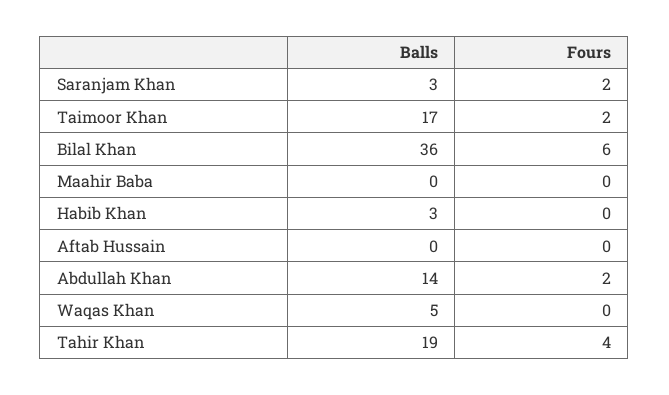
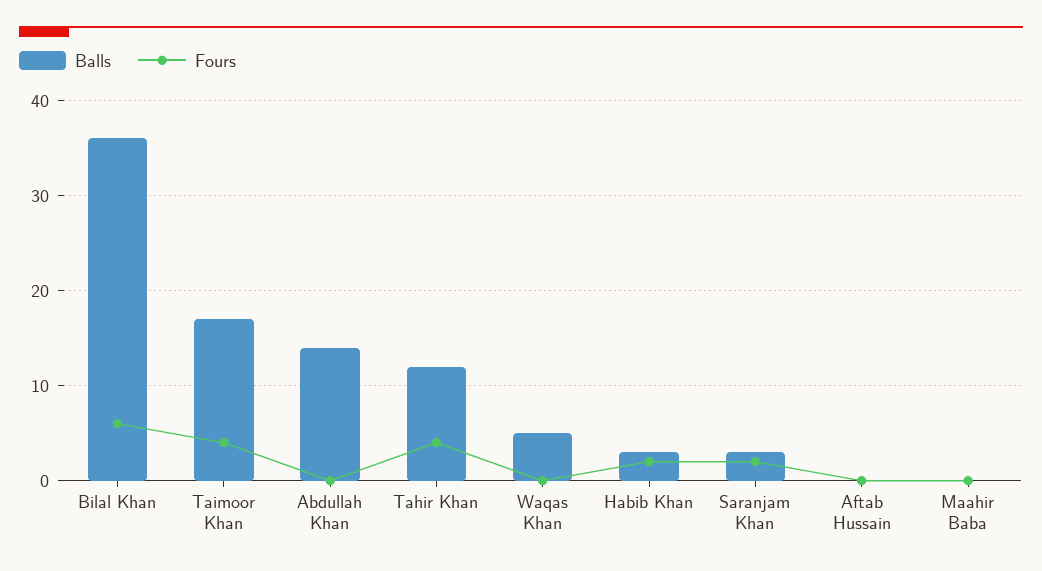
  {
    "Balls": {
      "Saranjam Khan": 3,
      "Taimoor Khan": 17,
      "Bilal Khan": 36,
      "Maahir Baba": 0,
      "Habib Khan": 3,
      "Aftab Hussain": 0,
      "Abdullah Khan": 14,
      "Waqas Khan": 5,
-     "Tahir Khan": 19
+     "Tahir Khan": 12
    },
    "Fours": {
      "Saranjam Khan": 2,
-     "Taimoor Khan": 2,
+     "Taimoor Khan": 4,
      "Bilal Khan": 6,
      "Maahir Baba": 0,
-     "Habib Khan": 0,
+     "Habib Khan": 2,
      "Aftab Hussain": 0,
-     "Abdullah Khan": 2,
+     "Abdullah Khan": 0,
      "Waqas Khan": 0,
      "Tahir Khan": 4
    }
  }

